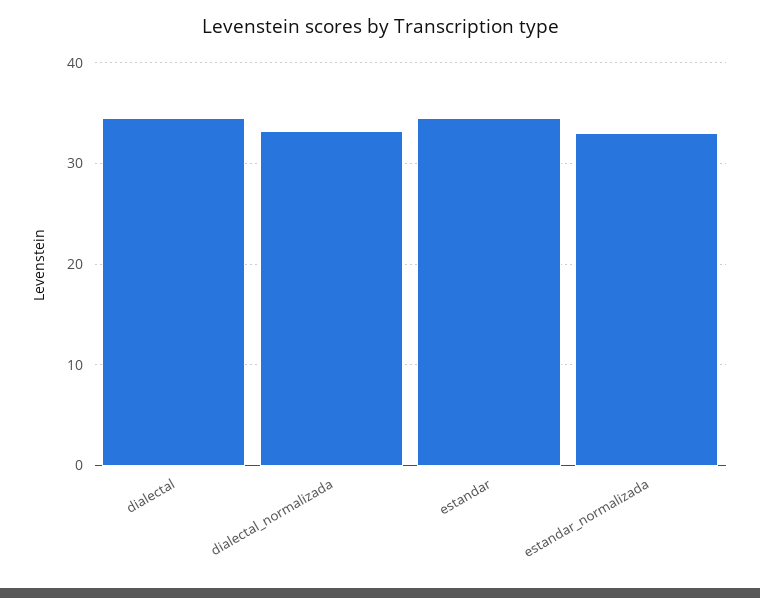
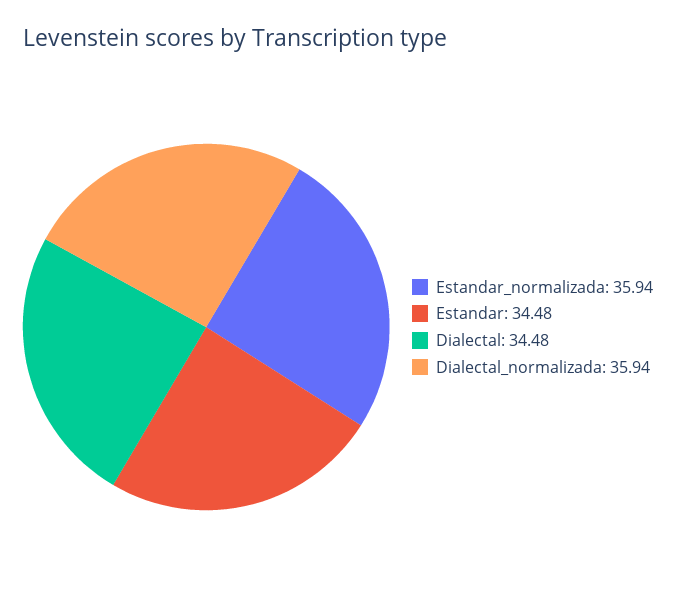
  {
    "dialectal": 34.48,
-   "dialectal_normalizada": 33,
+   "dialectal_normalizada": 35.94,
    "estandar": 34.48,
-   "estandar_normalizada": 33
+   "estandar_normalizada": 35.94
  }

